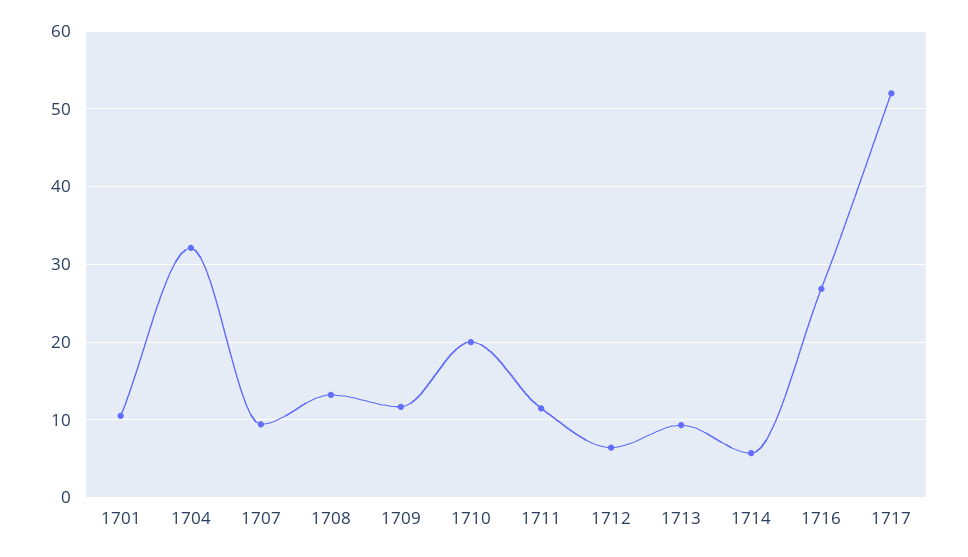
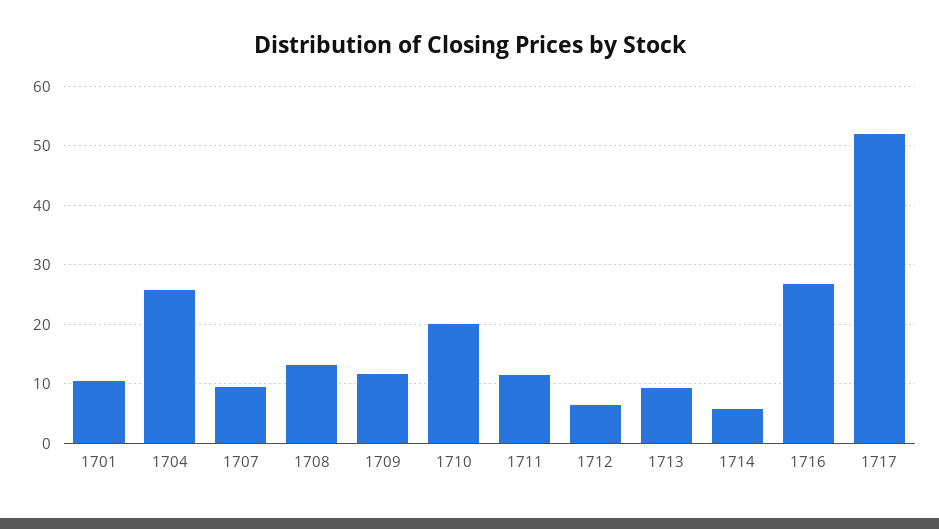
  {
    "1701": 11,
-   "1704": 32,
+   "1704": 26,
    "1707": 9,
    "1708": 13,
    "1709": 12,
    "1710": 20,
    "1711": 11,
    "1712": 6,
    "1713": 9,
    "1714": 6,
    "1716": 27,
    "1717": 52
  }

